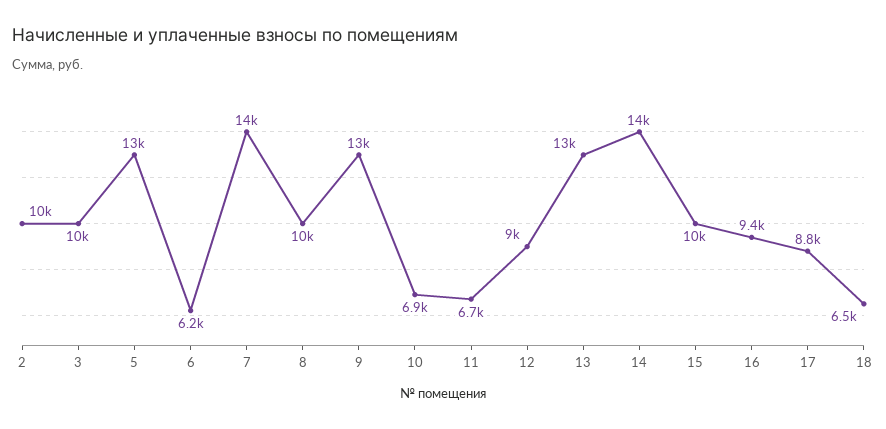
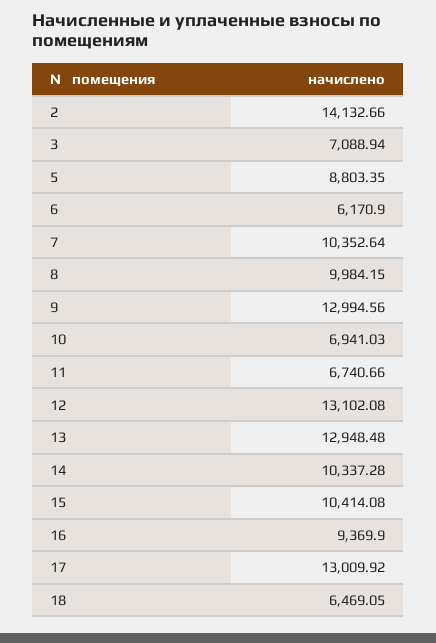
  {
-   "2": 10000,
+   "2": 14132.66,
-   "3": 10000,
+   "3": 7088.94,
-   "5": 13000,
+   "5": 8803.35,
    "6": 6170.9,
-   "7": 14000,
+   "7": 10352.64,
    "8": 9984.15,
    "9": 12994.56,
    "10": 6941.03,
    "11": 6740.66,
-   "12": 9000,
+   "12": 13102.08,
    "13": 12948.48,
-   "14": 14000,
+   "14": 10337.28,
    "15": 10414.08,
    "16": 9369.9,
-   "17": 8800,
+   "17": 13009.92,
    "18": 6469.05
  }

